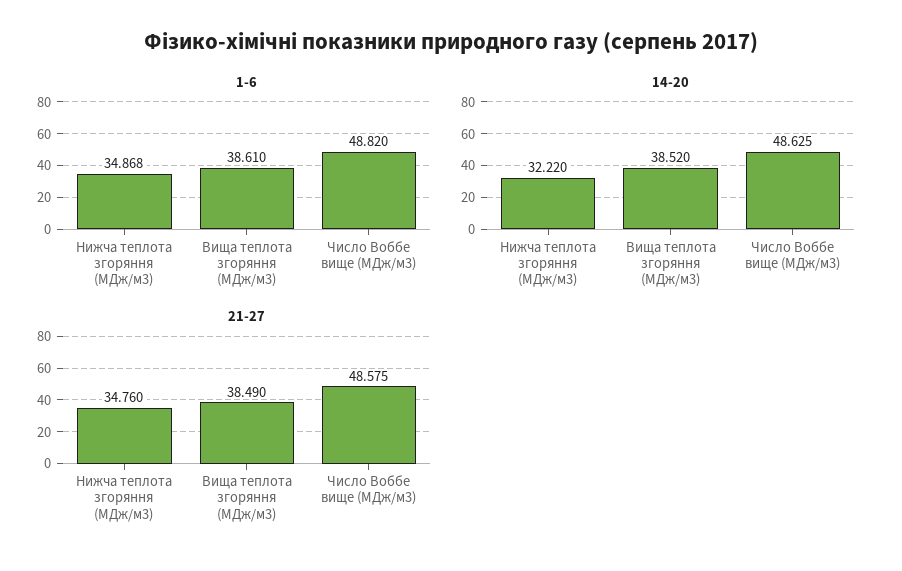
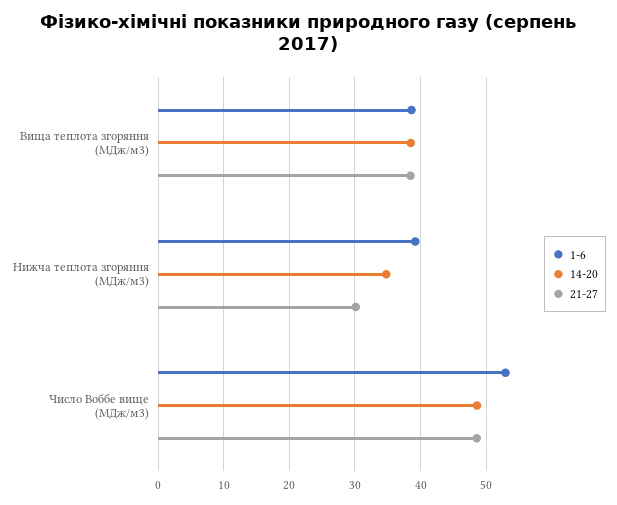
  {
    "1-6": {
-     "Нижча теплота згоряння (МДж/м3)": 34.868,
+     "Нижча теплота згоряння (МДж/м3)": 39,
      "Вища теплота згоряння (МДж/м3)": 38.61,
-     "Число Воббе вище (МДж/м3)": 48.82
+     "Число Воббе вище (МДж/м3)": 53
    },
    "14-20": {
-     "Нижча теплота згоряння (МДж/м3)": 32.22,
+     "Нижча теплота згоряння (МДж/м3)": 35,
      "Вища теплота згоряння (МДж/м3)": 38.52,
      "Число Воббе вище (МДж/м3)": 48.625
    },
    "21-27": {
-     "Нижча теплота згоряння (МДж/м3)": 34.76,
+     "Нижча теплота згоряння (МДж/м3)": 30,
      "Вища теплота згоряння (МДж/м3)": 38.49,
      "Число Воббе вище (МДж/м3)": 48.575
    }
  }

